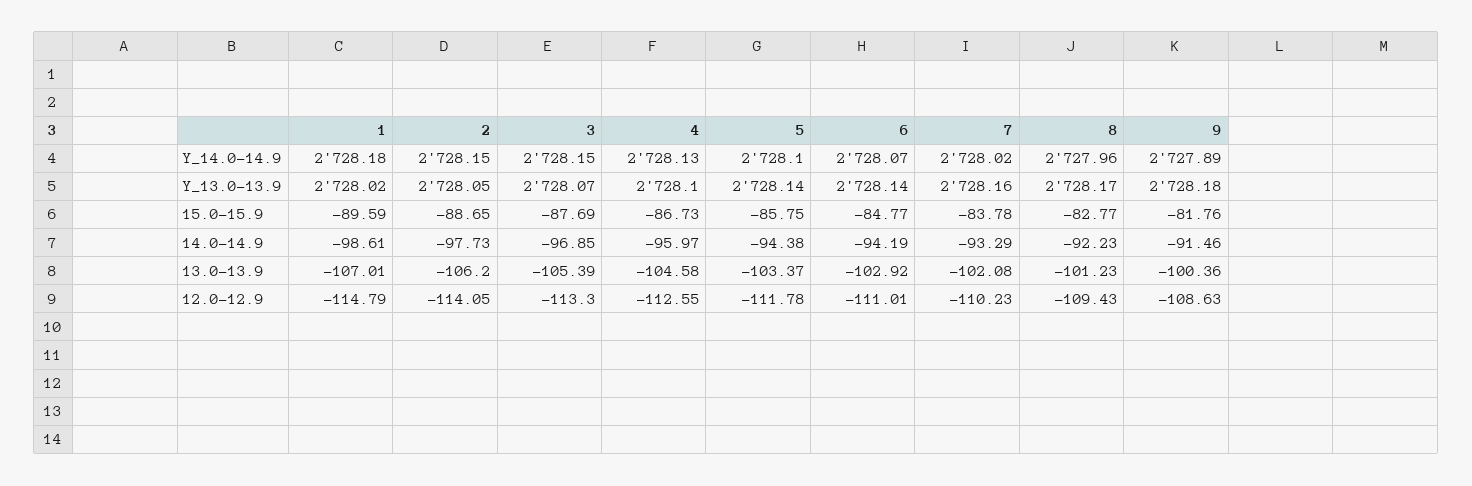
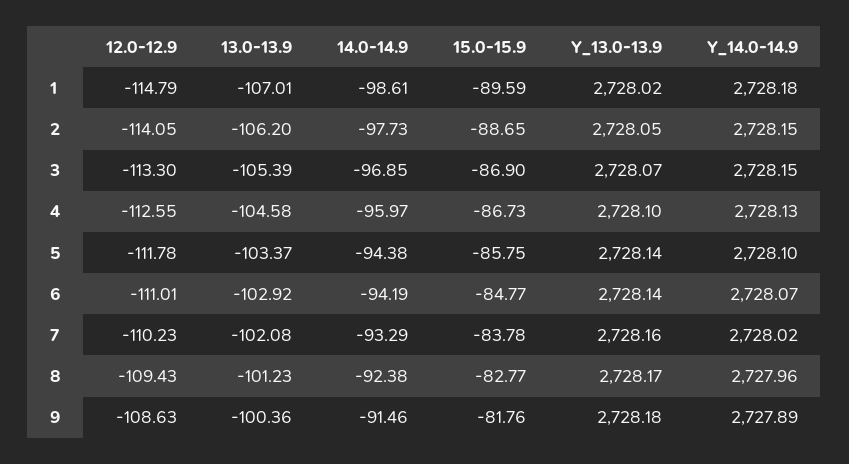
  {
    "1": {
      "Y_14.0-14.9": 2728.18,
      "Y_13.0-13.9": 2728.02,
      "15.0-15.9": -89.59,
      "14.0-14.9": -98.61,
      "13.0-13.9": -107.01,
      "12.0-12.9": -114.79
    },
    "2": {
      "Y_14.0-14.9": 2728.15,
      "Y_13.0-13.9": 2728.05,
      "15.0-15.9": -88.65,
      "14.0-14.9": -97.73,
      "13.0-13.9": -106.2,
      "12.0-12.9": -114.05
    },
    "3": {
      "Y_14.0-14.9": 2728.15,
      "Y_13.0-13.9": 2728.07,
-     "15.0-15.9": -87.69,
+     "15.0-15.9": -86.9,
      "14.0-14.9": -96.85,
      "13.0-13.9": -105.39,
      "12.0-12.9": -113.3
    },
    "4": {
      "Y_14.0-14.9": 2728.13,
      "Y_13.0-13.9": 2728.1,
      "15.0-15.9": -86.73,
      "14.0-14.9": -95.97,
      "13.0-13.9": -104.58,
      "12.0-12.9": -112.55
    },
    "5": {
      "Y_14.0-14.9": 2728.1,
      "Y_13.0-13.9": 2728.14,
      "15.0-15.9": -85.75,
      "14.0-14.9": -94.38,
      "13.0-13.9": -103.37,
      "12.0-12.9": -111.78
    },
    "6": {
      "Y_14.0-14.9": 2728.07,
      "Y_13.0-13.9": 2728.14,
      "15.0-15.9": -84.77,
      "14.0-14.9": -94.19,
      "13.0-13.9": -102.92,
      "12.0-12.9": -111.01
    },
    "7": {
      "Y_14.0-14.9": 2728.02,
      "Y_13.0-13.9": 2728.16,
      "15.0-15.9": -83.78,
      "14.0-14.9": -93.29,
      "13.0-13.9": -102.08,
      "12.0-12.9": -110.23
    },
    "8": {
      "Y_14.0-14.9": 2727.96,
      "Y_13.0-13.9": 2728.17,
      "15.0-15.9": -82.77,
-     "14.0-14.9": -92.23,
+     "14.0-14.9": -92.38,
      "13.0-13.9": -101.23,
      "12.0-12.9": -109.43
    },
    "9": {
      "Y_14.0-14.9": 2727.89,
      "Y_13.0-13.9": 2728.18,
      "15.0-15.9": -81.76,
      "14.0-14.9": -91.46,
      "13.0-13.9": -100.36,
      "12.0-12.9": -108.63
    }
  }

